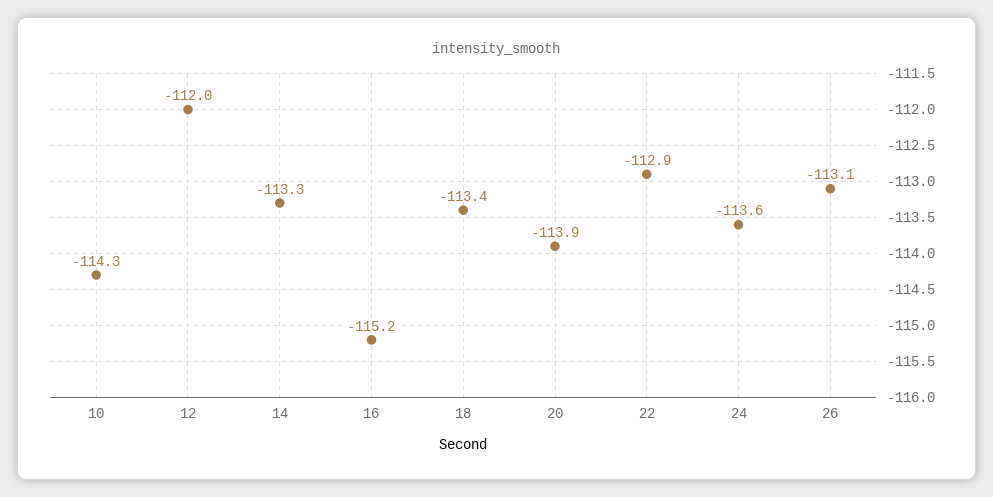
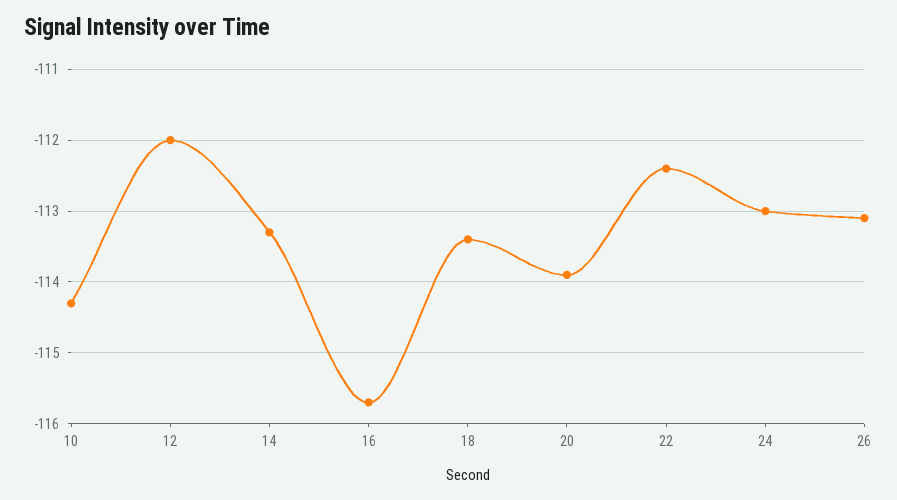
  {
    "10": -114.3,
    "12": -112,
    "14": -113.3,
-   "16": -115.2,
+   "16": -115.7,
    "18": -113.4,
    "20": -113.9,
-   "22": -112.9,
+   "22": -112.4,
-   "24": -113.6,
+   "24": -113,
    "26": -113.1
  }

